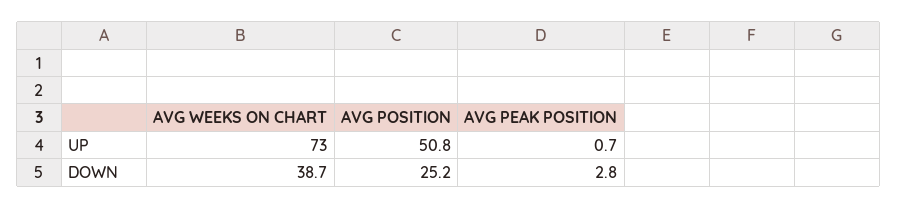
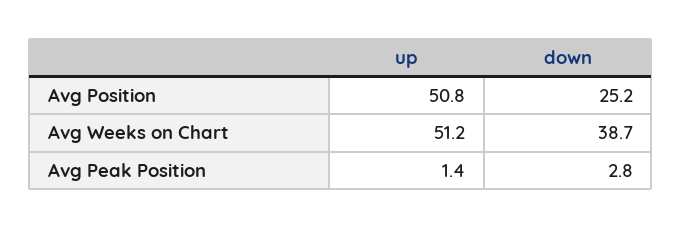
  {
    "AVG WEEKS ON CHART": {
-     "UP": 73,
+     "UP": 51.2,
      "DOWN": 38.7
    },
    "AVG POSITION": {
      "UP": 50.8,
      "DOWN": 25.2
    },
    "AVG PEAK POSITION": {
-     "UP": 0.7,
+     "UP": 1.4,
      "DOWN": 2.8
    }
  }

